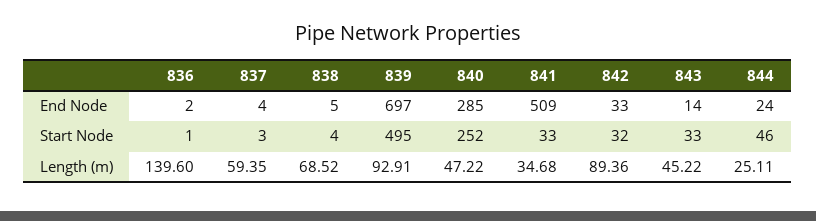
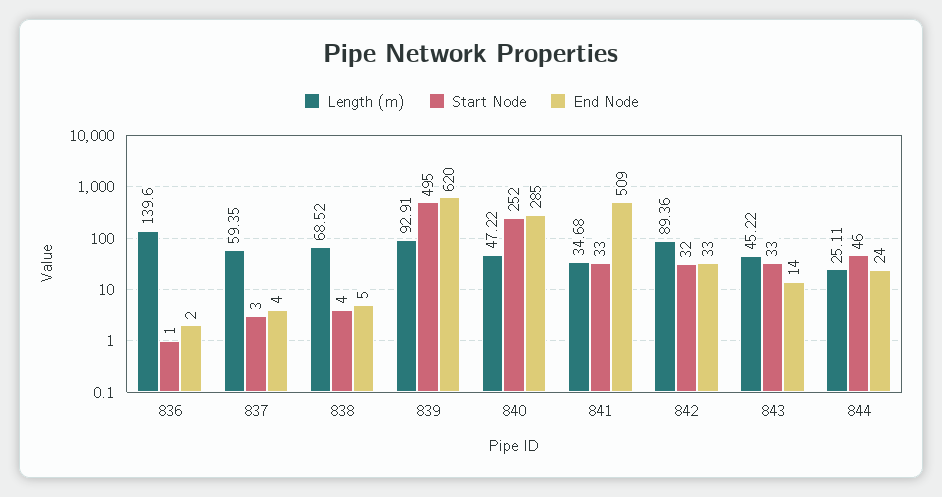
  {
    "End Node": {
      "836": 2,
      "837": 4,
      "838": 5,
-     "839": 697,
+     "839": 620,
      "840": 285,
      "841": 509,
      "842": 33,
      "843": 14,
      "844": 24
    },
    "Start Node": {
      "836": 1,
      "837": 3,
      "838": 4,
      "839": 495,
      "840": 252,
      "841": 33,
      "842": 32,
      "843": 33,
      "844": 46
    },
    "Length (m)": {
      "836": 139.6,
      "837": 59.35,
      "838": 68.52,
      "839": 92.91,
      "840": 47.22,
      "841": 34.68,
      "842": 89.36,
      "843": 45.22,
      "844": 25.11
    }
  }

